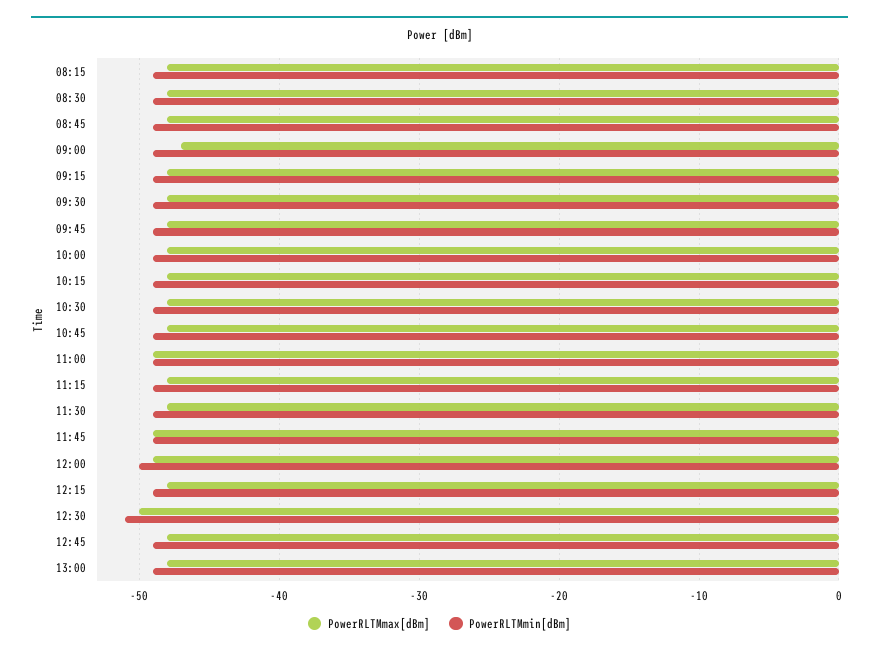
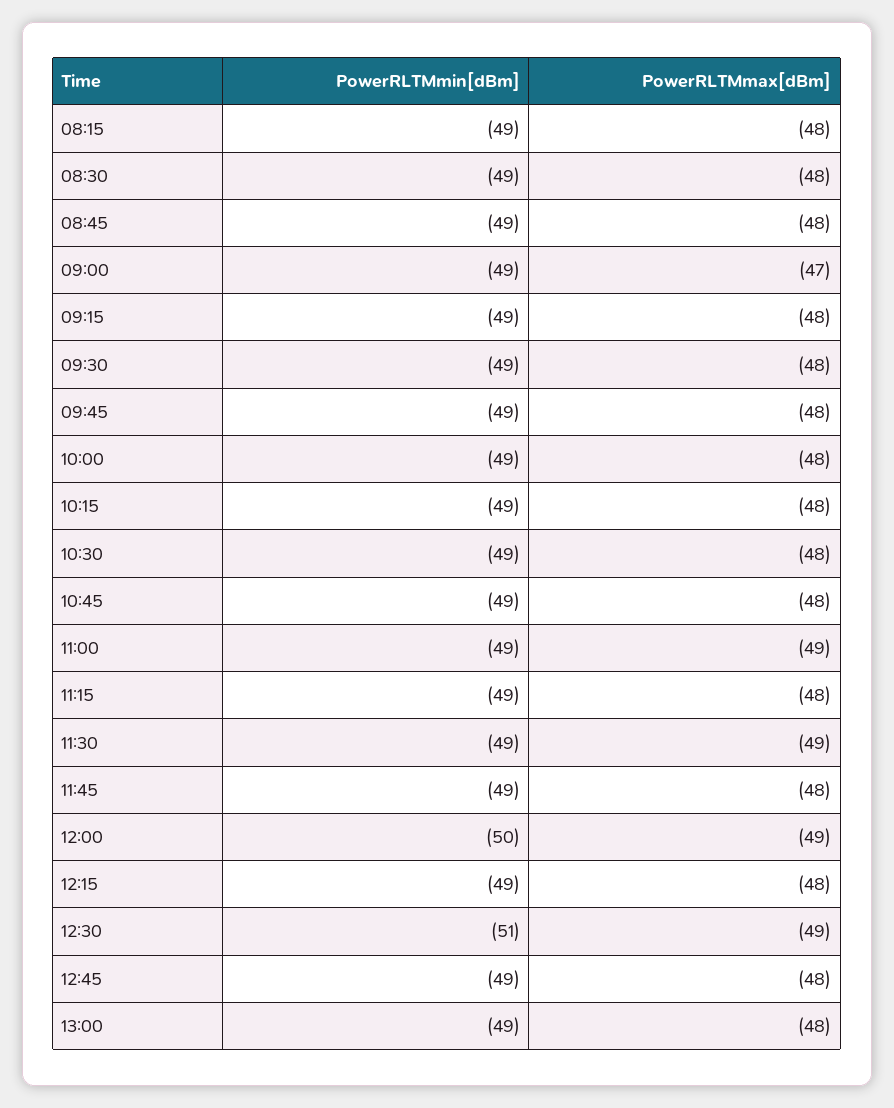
  {
    "PowerRLTMmax[dBm]": {
      "08:15": -48,
      "08:30": -48,
      "08:45": -48,
      "09:00": -47,
      "09:15": -48,
      "09:30": -48,
      "09:45": -48,
      "10:00": -48,
      "10:15": -48,
      "10:30": -48,
      "10:45": -48,
      "11:00": -49,
      "11:15": -48,
-     "11:30": -48,
+     "11:30": -49,
-     "11:45": -49,
+     "11:45": -48,
      "12:00": -49,
      "12:15": -48,
-     "12:30": -50,
+     "12:30": -49,
      "12:45": -48,
      "13:00": -48
    },
    "PowerRLTMmin[dBm]": {
      "08:15": -49,
      "08:30": -49,
      "08:45": -49,
      "09:00": -49,
      "09:15": -49,
      "09:30": -49,
      "09:45": -49,
      "10:00": -49,
      "10:15": -49,
      "10:30": -49,
      "10:45": -49,
      "11:00": -49,
      "11:15": -49,
      "11:30": -49,
      "11:45": -49,
      "12:00": -50,
      "12:15": -49,
      "12:30": -51,
      "12:45": -49,
      "13:00": -49
    }
  }

